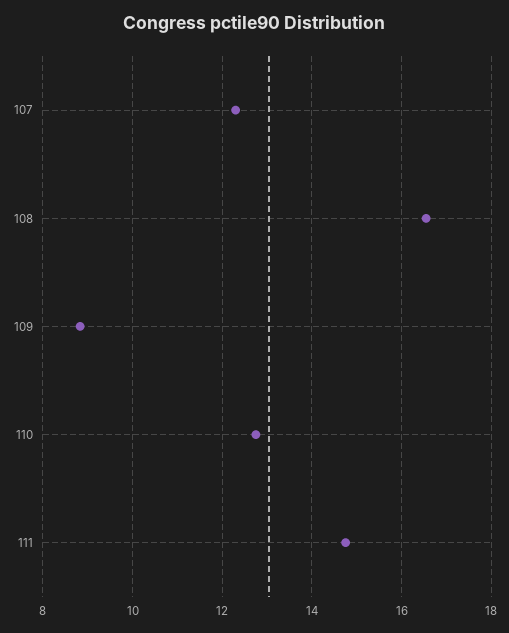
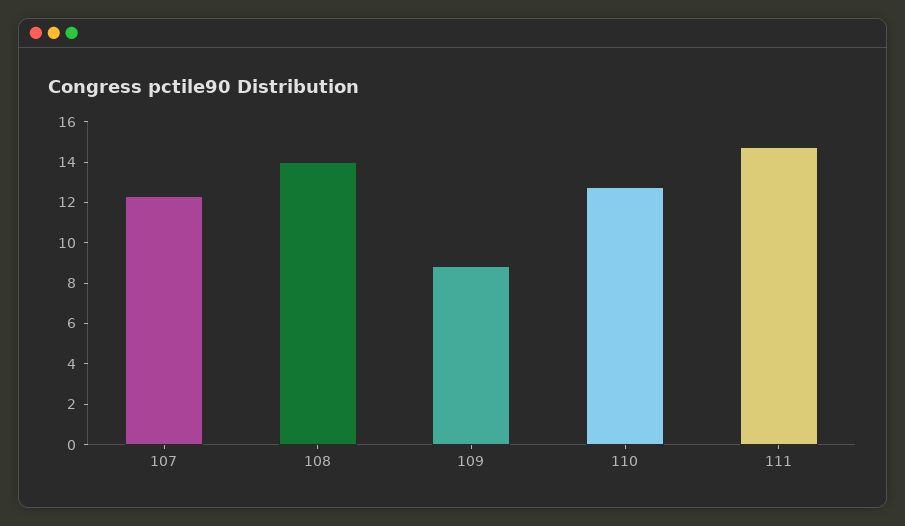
  {
    "107": 12.4,
-   "108": 16.6,
+   "108": 14,
    "109": 8.8,
    "110": 12.8,
    "111": 14.8
  }

